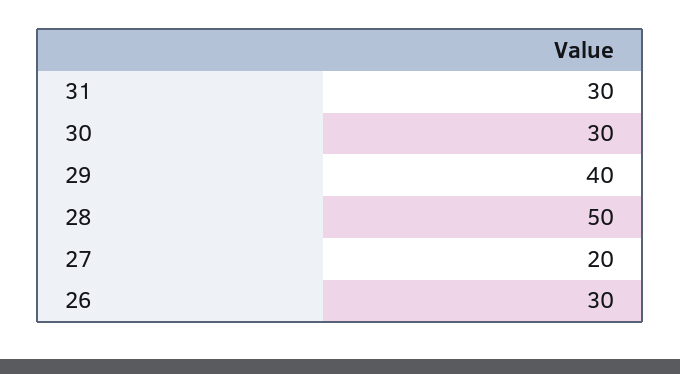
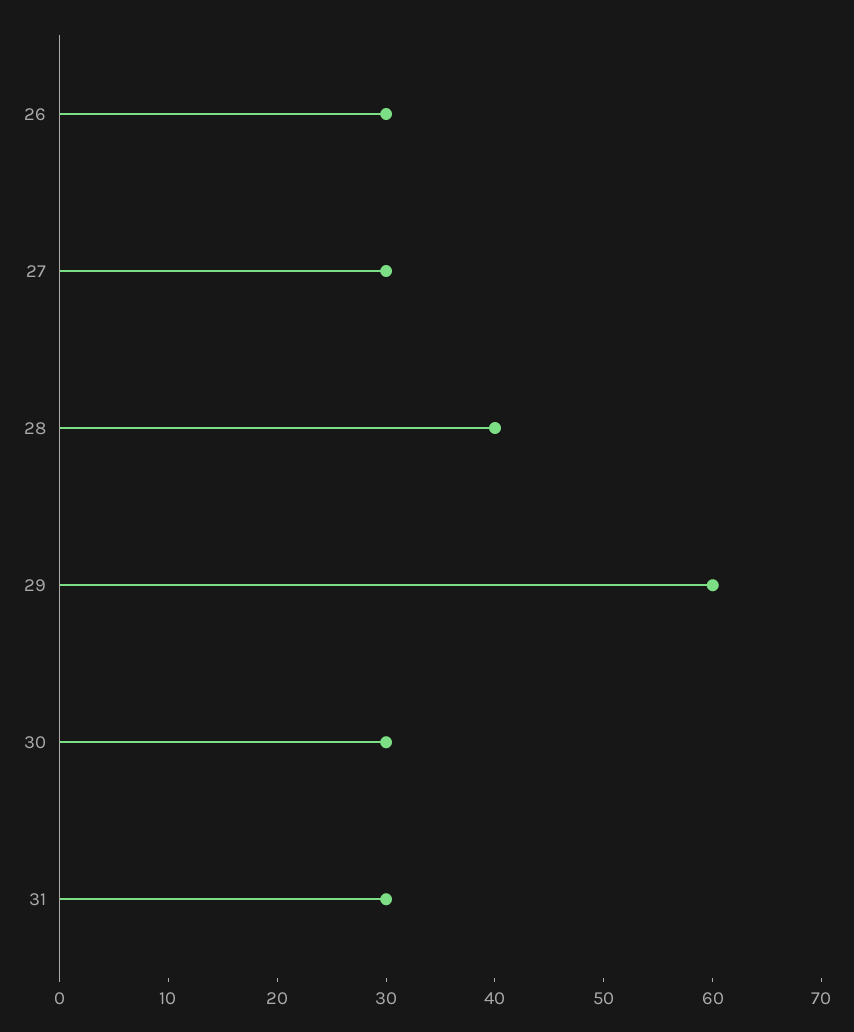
  {
    "31": 30,
    "30": 30,
-   "29": 40,
+   "29": 60,
-   "28": 50,
+   "28": 40,
-   "27": 20,
+   "27": 30,
    "26": 30
  }

